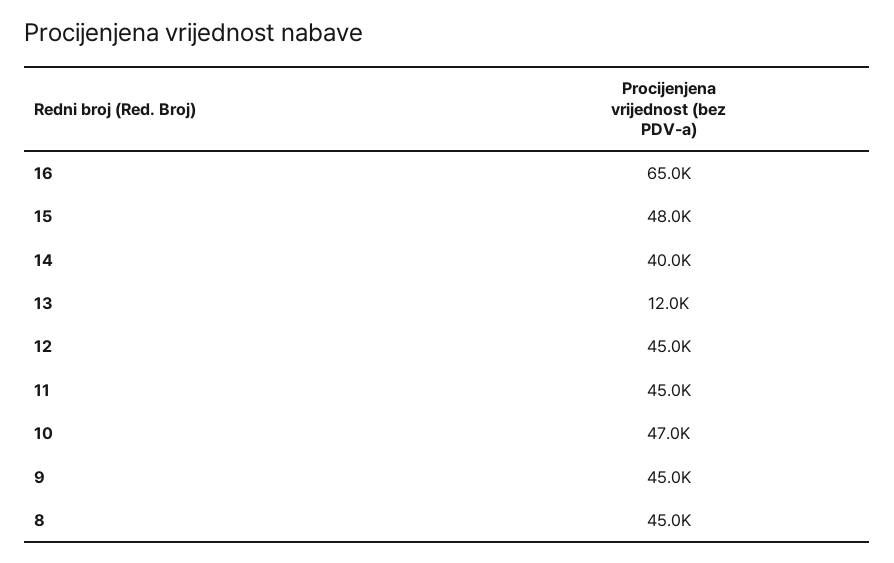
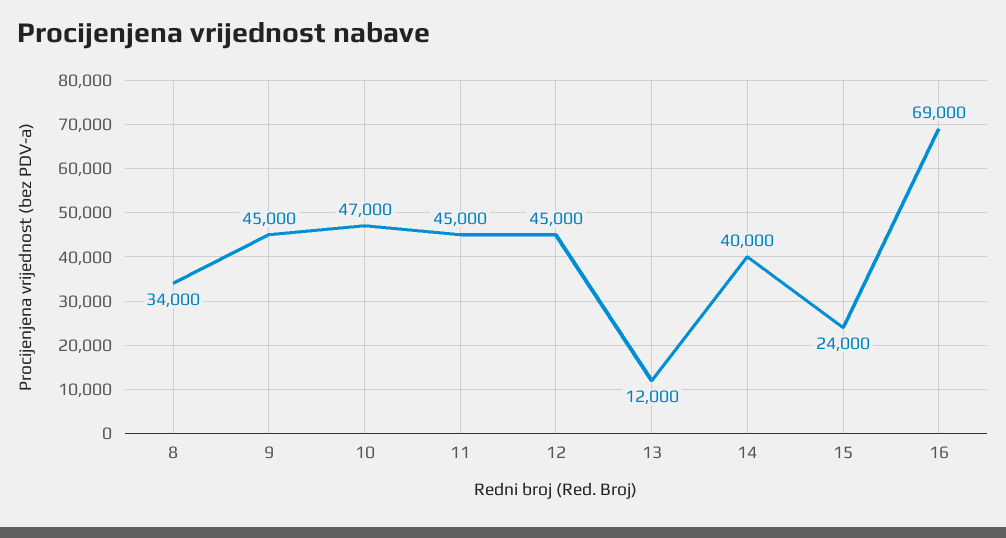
  {
-   "16": 65000,
+   "16": 69000,
-   "15": 48000,
+   "15": 24000,
    "14": 40000,
    "13": 12000,
    "12": 45000,
    "11": 45000,
    "10": 47000,
    "9": 45000,
-   "8": 45000
+   "8": 34000
  }

